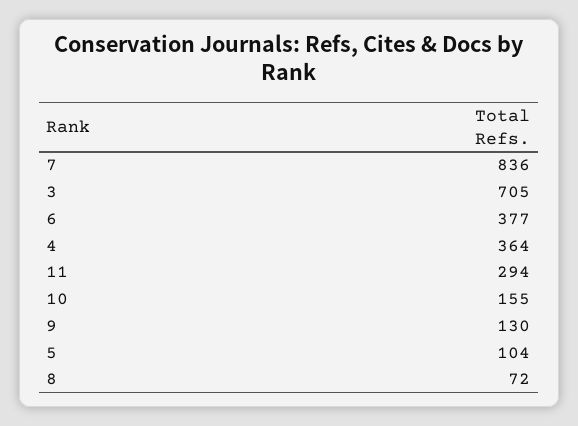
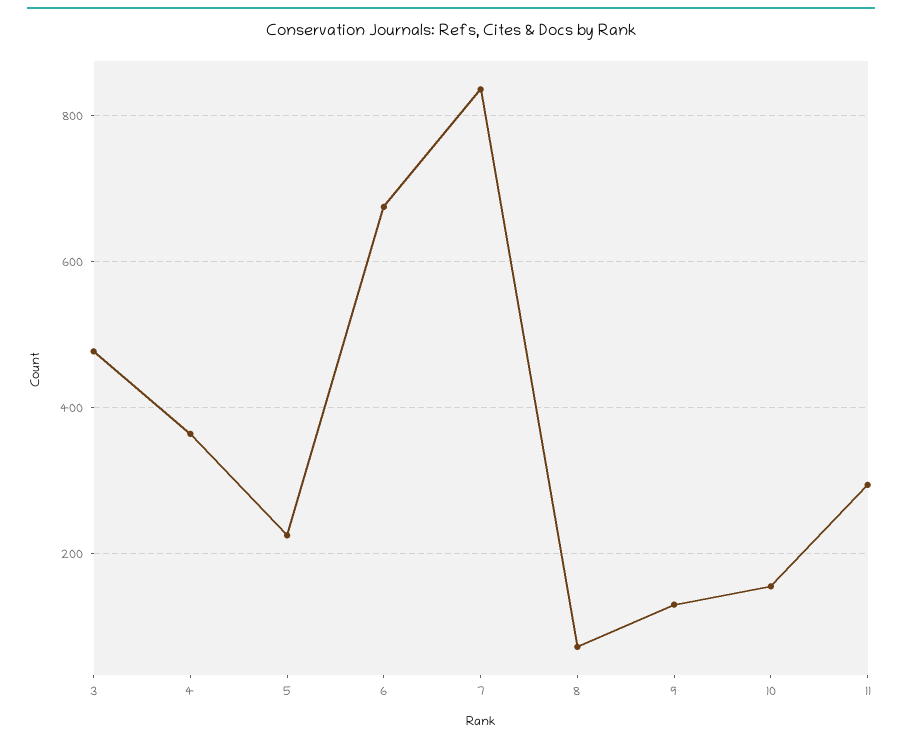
  {
    "7": 836,
-   "3": 705,
+   "3": 480,
-   "6": 377,
+   "6": 680,
    "4": 364,
    "11": 294,
    "10": 155,
    "9": 130,
-   "5": 104,
+   "5": 220,
    "8": 72
  }

